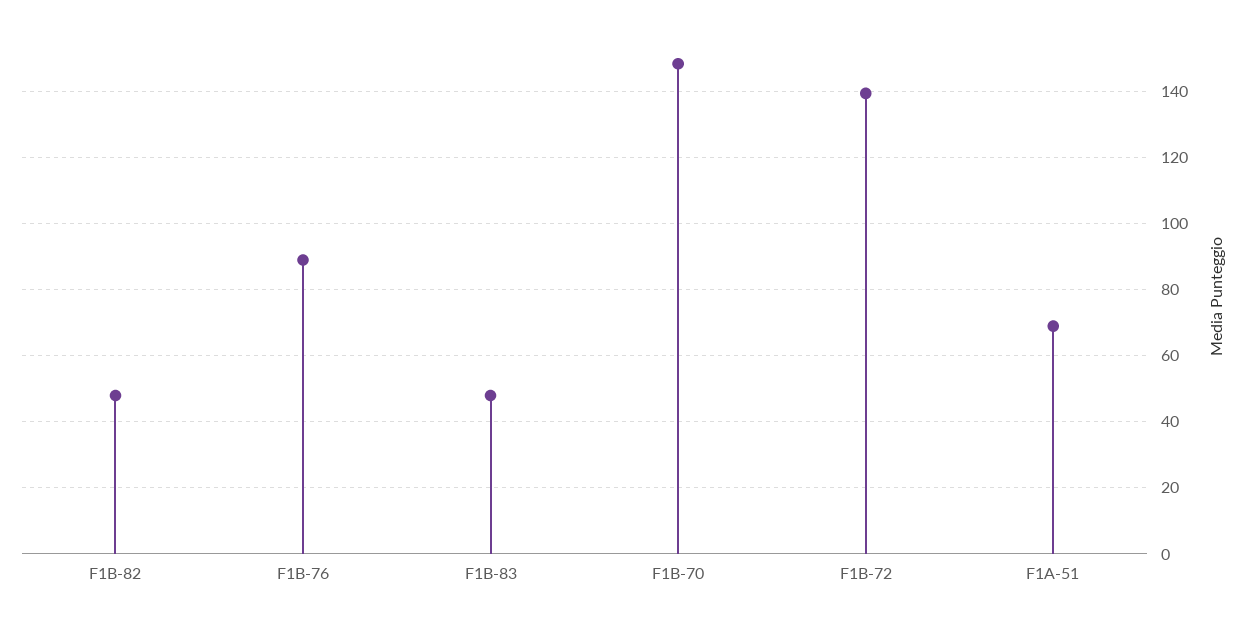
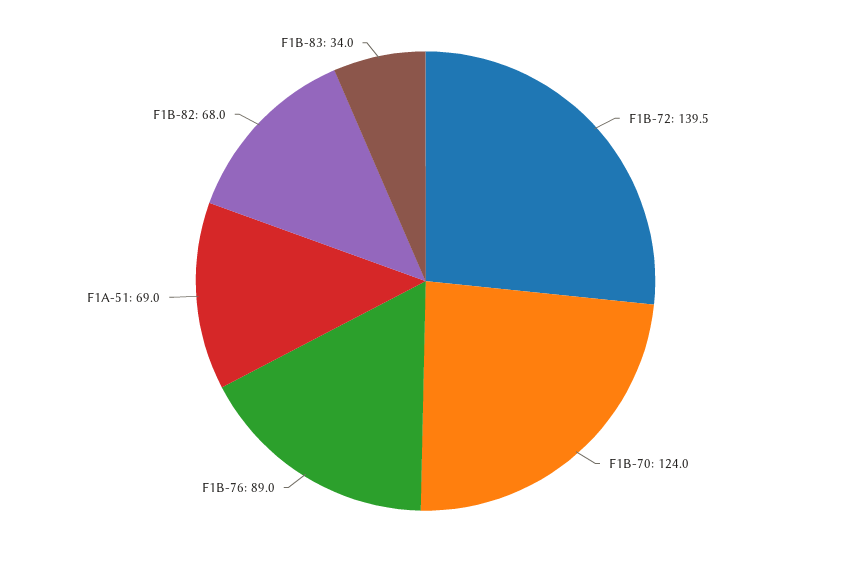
  {
-   "F1B-82": 48,
+   "F1B-82": 68,
    "F1B-76": 89,
-   "F1B-83": 48,
+   "F1B-83": 34,
-   "F1B-70": 148,
+   "F1B-70": 124,
    "F1B-72": 139.5,
    "F1A-51": 69
  }

